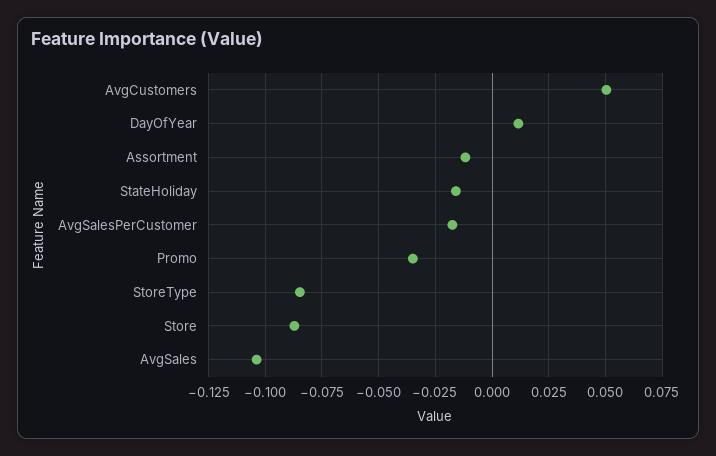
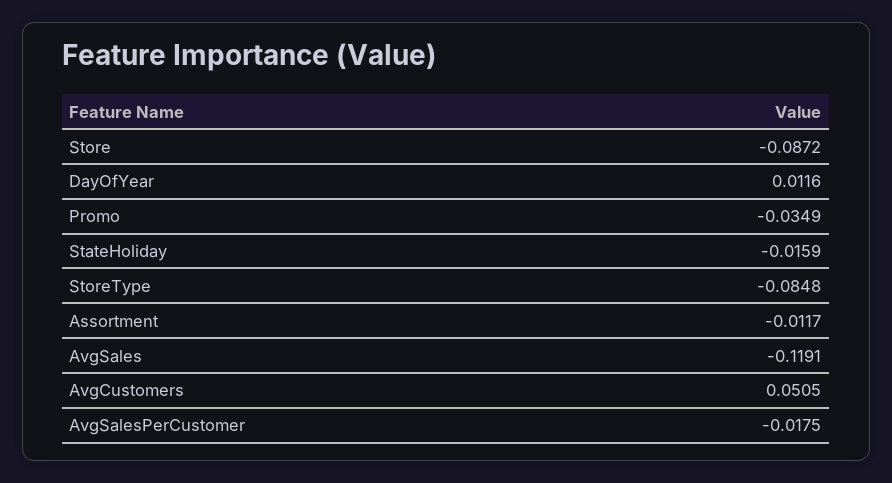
  {
    "AvgCustomers": 0.0505,
    "DayOfYear": 0.0116,
    "Assortment": -0.0117,
    "StateHoliday": -0.0159,
    "AvgSalesPerCustomer": -0.0175,
    "Promo": -0.0349,
    "StoreType": -0.0848,
    "Store": -0.0872,
-   "AvgSales": -0.105
+   "AvgSales": -0.1191
  }

